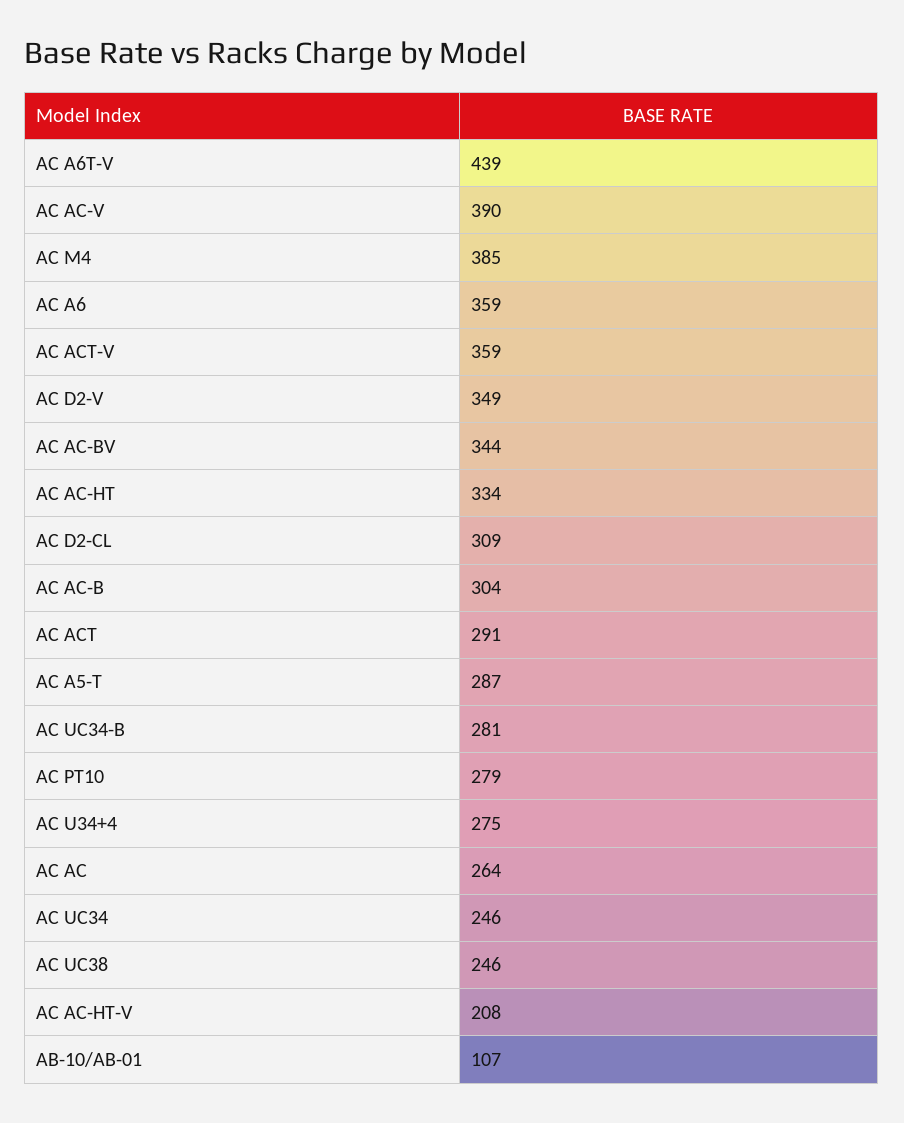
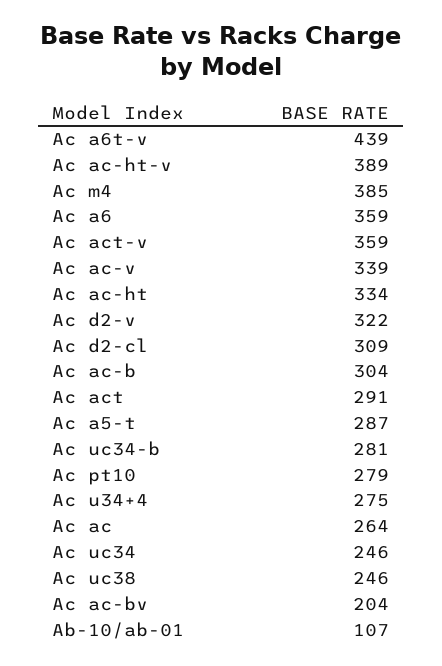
  {
    "AC A6T-V": 439,
-   "AC AC-V": 390,
+   "AC AC-V": 339,
    "AC M4": 385,
    "AC A6": 359,
    "AC ACT-V": 359,
-   "AC D2-V": 349,
+   "AC D2-V": 322,
-   "AC AC-BV": 344,
+   "AC AC-BV": 204,
    "AC AC-HT": 334,
    "AC D2-CL": 309,
    "AC AC-B": 304,
    "AC ACT": 291,
    "AC A5-T": 287,
    "AC UC34-B": 281,
    "AC PT10": 279,
    "AC U34+4": 275,
    "AC AC": 264,
    "AC UC34": 246,
    "AC UC38": 246,
-   "AC AC-HT-V": 208,
+   "AC AC-HT-V": 389,
    "AB-10/AB-01": 107
  }

